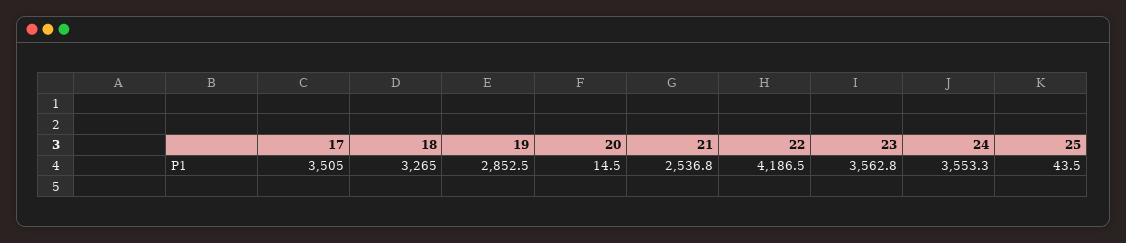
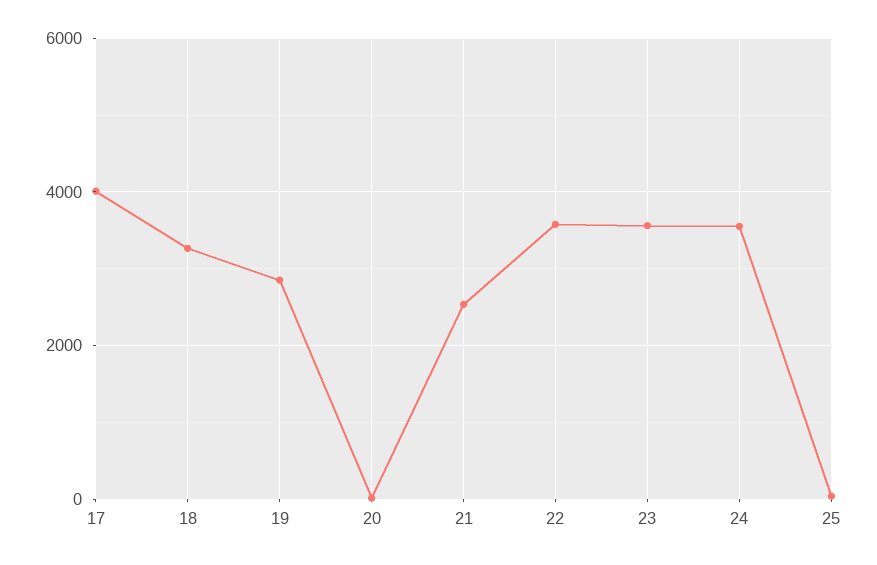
  {
-   "17": 3505,
+   "17": 4000,
    "18": 3265,
    "19": 2852.5,
    "20": 14.5,
    "21": 2536.8,
-   "22": 4186.5,
+   "22": 3600,
    "23": 3562.8,
    "24": 3553.3,
    "25": 43.5
  }

